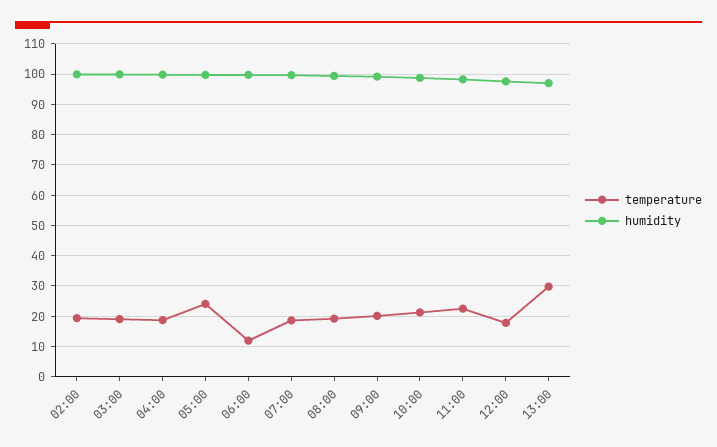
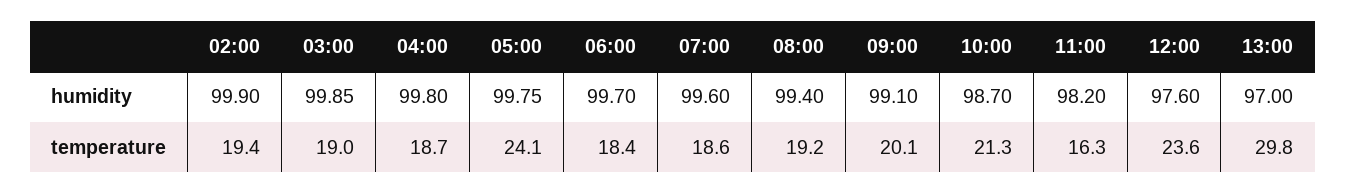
  {
    "temperature": {
      "02:00": 19.4,
      "03:00": 19,
      "04:00": 18.7,
      "05:00": 24.1,
-     "06:00": 12,
+     "06:00": 18.4,
      "07:00": 18.6,
      "08:00": 19.2,
      "09:00": 20.1,
      "10:00": 21.3,
-     "11:00": 22,
+     "11:00": 16.3,
-     "12:00": 18,
+     "12:00": 23.6,
      "13:00": 29.8
    },
    "humidity": {
      "02:00": 99.9,
      "03:00": 99.85,
      "04:00": 99.8,
      "05:00": 99.75,
      "06:00": 99.7,
      "07:00": 99.6,
      "08:00": 99.4,
      "09:00": 99.1,
      "10:00": 98.7,
      "11:00": 98.2,
      "12:00": 97.6,
      "13:00": 97
    }
  }

